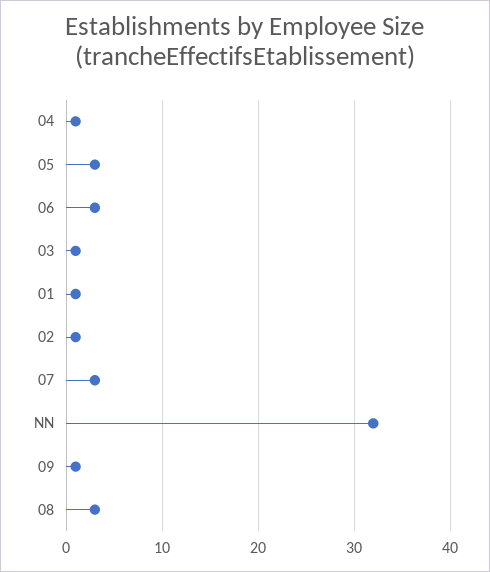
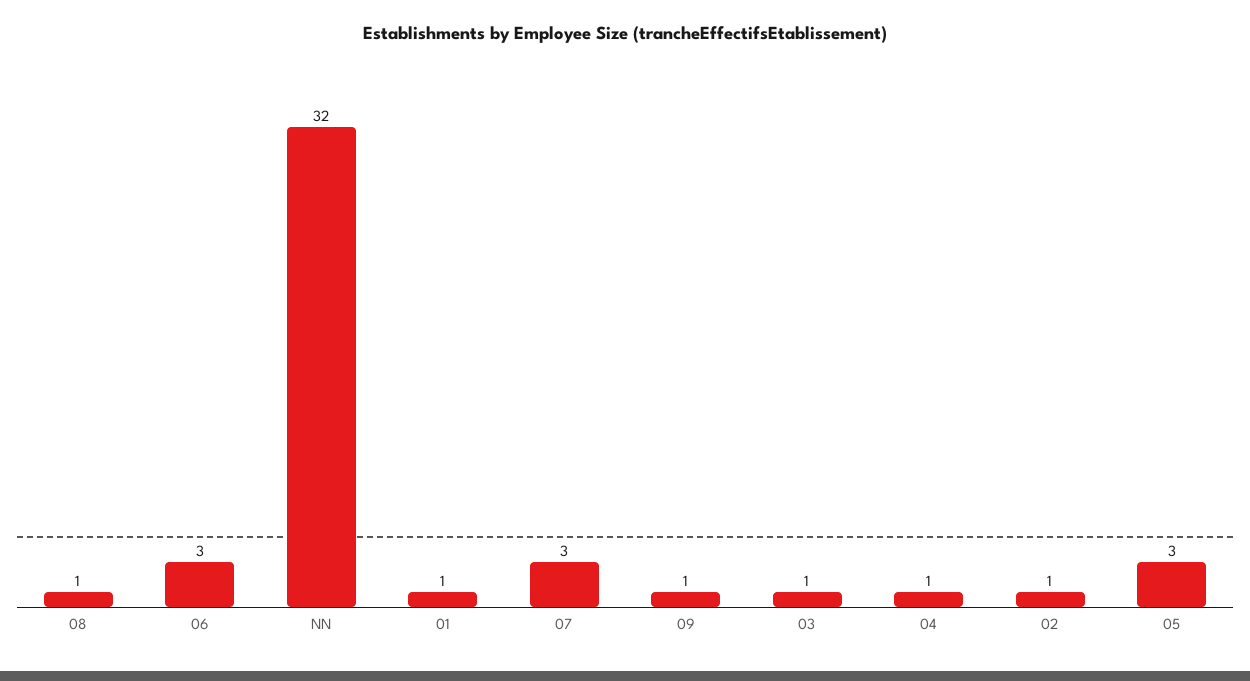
  {
    "04": 1,
    "05": 3,
    "06": 3,
    "03": 1,
    "01": 1,
    "02": 1,
    "07": 3,
    "NN": 32,
    "09": 1,
-   "08": 3
+   "08": 1
  }

